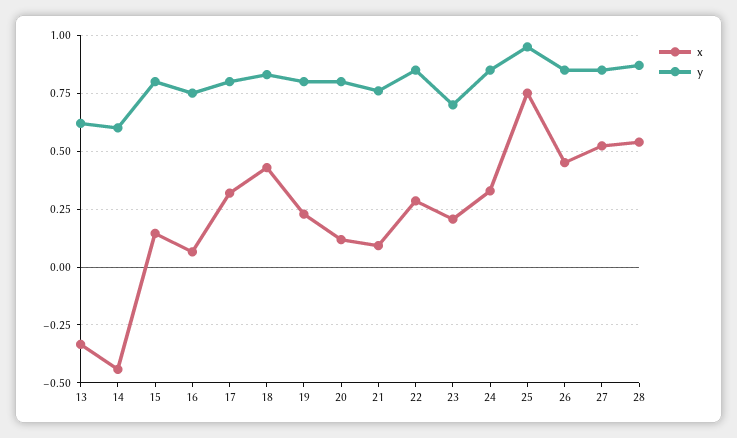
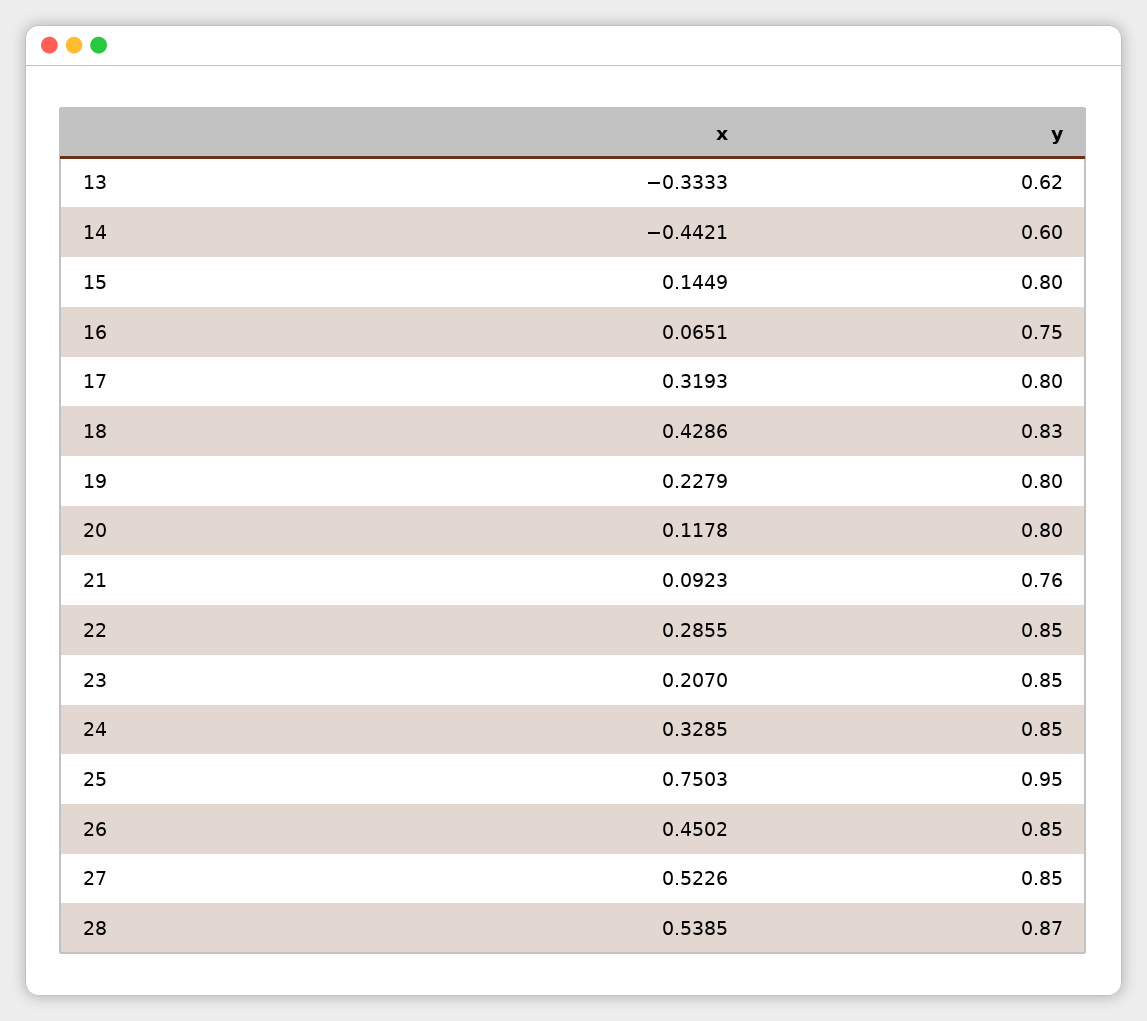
  {
    "x": {
      "13": -0.3333,
      "14": -0.4421,
      "15": 0.1449,
      "16": 0.0651,
      "17": 0.3193,
      "18": 0.4286,
      "19": 0.2279,
      "20": 0.1178,
      "21": 0.0923,
      "22": 0.2855,
      "23": 0.207,
      "24": 0.3285,
      "25": 0.7503,
      "26": 0.4502,
      "27": 0.5226,
      "28": 0.5385
    },
    "y": {
      "13": 0.62,
      "14": 0.6,
      "15": 0.8,
      "16": 0.75,
      "17": 0.8,
      "18": 0.83,
      "19": 0.8,
      "20": 0.8,
      "21": 0.76,
      "22": 0.85,
-     "23": 0.7,
+     "23": 0.85,
      "24": 0.85,
      "25": 0.95,
      "26": 0.85,
      "27": 0.85,
      "28": 0.87
    }
  }

